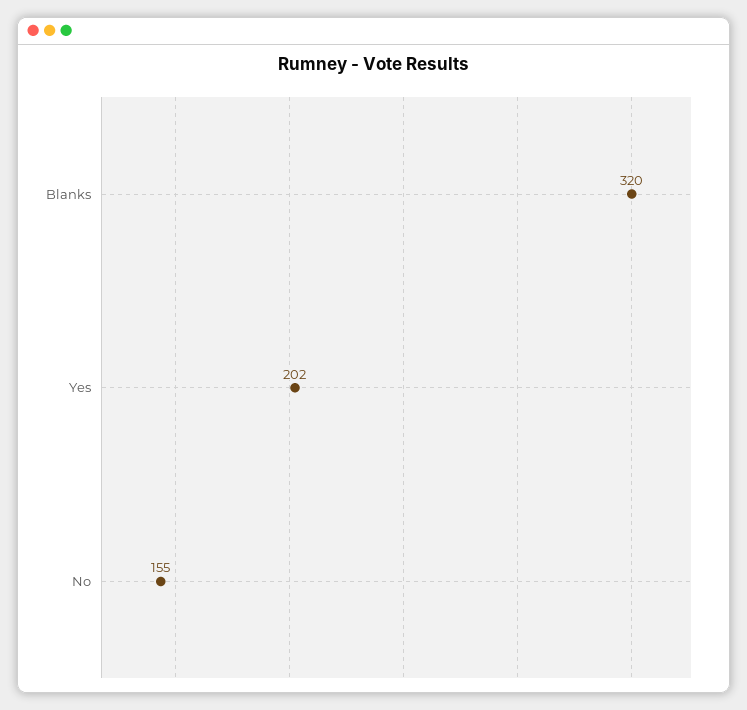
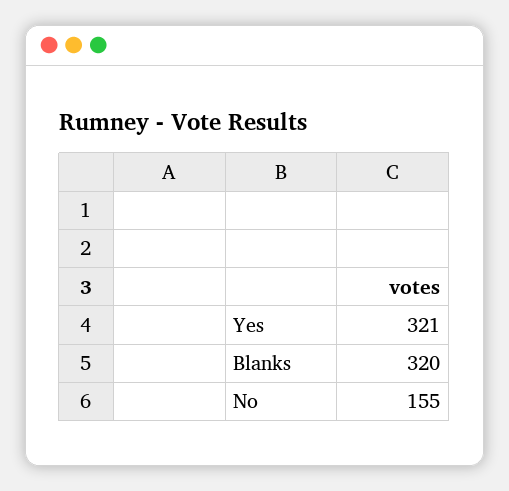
  {
    "Blanks": 320,
-   "Yes": 202,
+   "Yes": 321,
    "No": 155
  }

